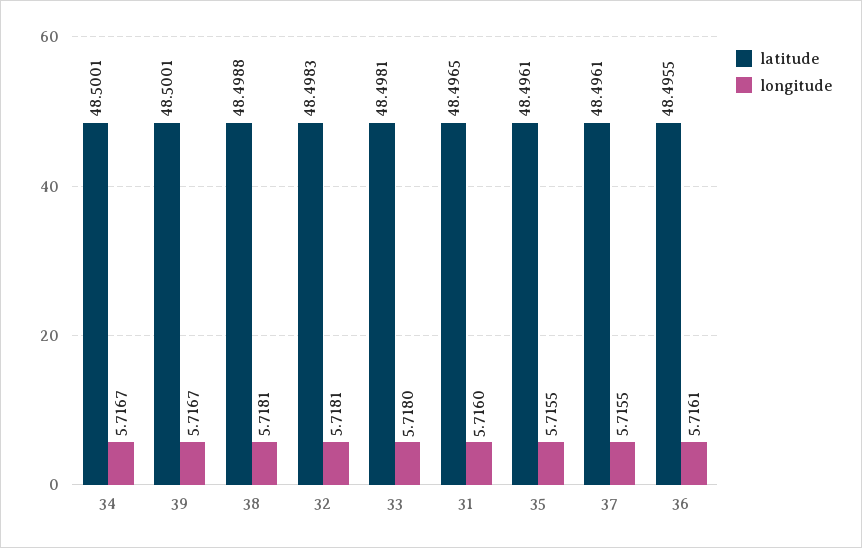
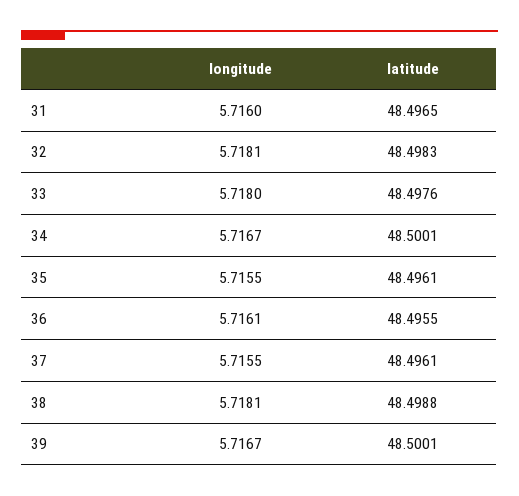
  {
    "latitude": {
      "34": 48.5001,
      "39": 48.5001,
      "38": 48.4988,
      "32": 48.4983,
-     "33": 48.4981,
+     "33": 48.4976,
      "31": 48.4965,
      "35": 48.4961,
      "37": 48.4961,
      "36": 48.4955
    },
    "longitude": {
      "34": 5.7167,
      "39": 5.7167,
      "38": 5.7181,
      "32": 5.7181,
      "33": 5.718,
      "31": 5.716,
      "35": 5.7155,
      "37": 5.7155,
      "36": 5.7161
    }
  }

